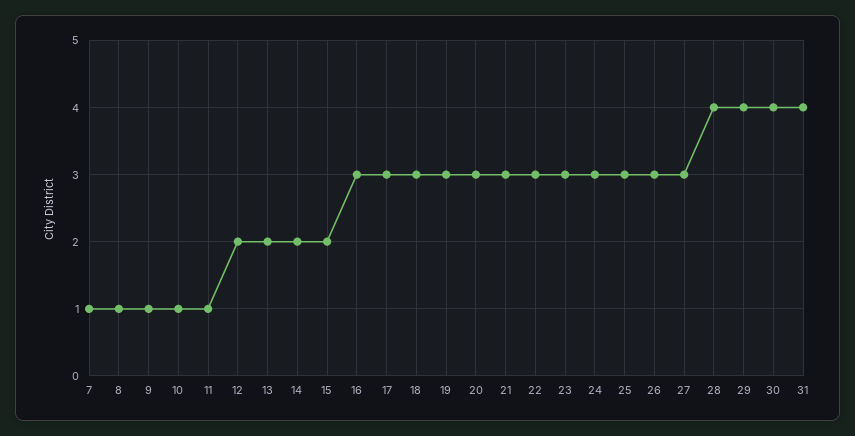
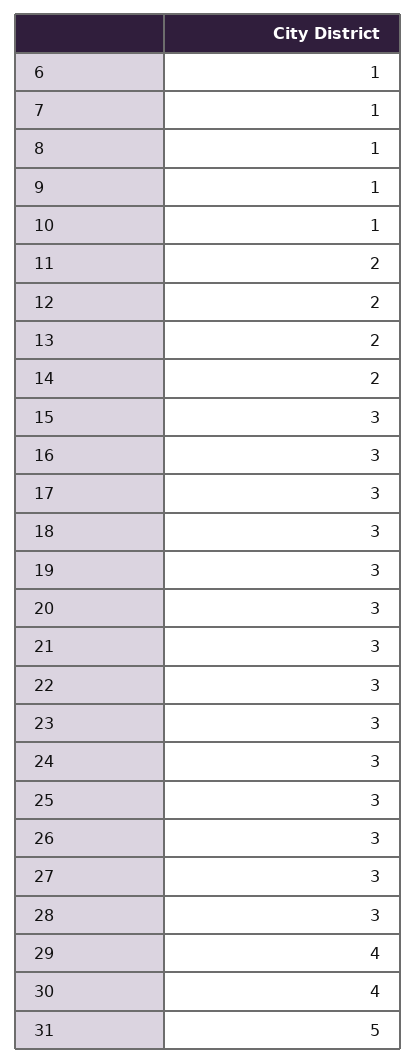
  {
    "7": 1,
    "8": 1,
    "9": 1,
    "10": 1,
-   "11": 1,
+   "11": 2,
    "12": 2,
    "13": 2,
    "14": 2,
-   "15": 2,
+   "15": 3,
    "16": 3,
    "17": 3,
    "18": 3,
    "19": 3,
    "20": 3,
    "21": 3,
    "22": 3,
    "23": 3,
    "24": 3,
    "25": 3,
    "26": 3,
    "27": 3,
-   "28": 4,
+   "28": 3,
    "29": 4,
    "30": 4,
-   "31": 4
+   "31": 5,
+   "6": 1
  }

